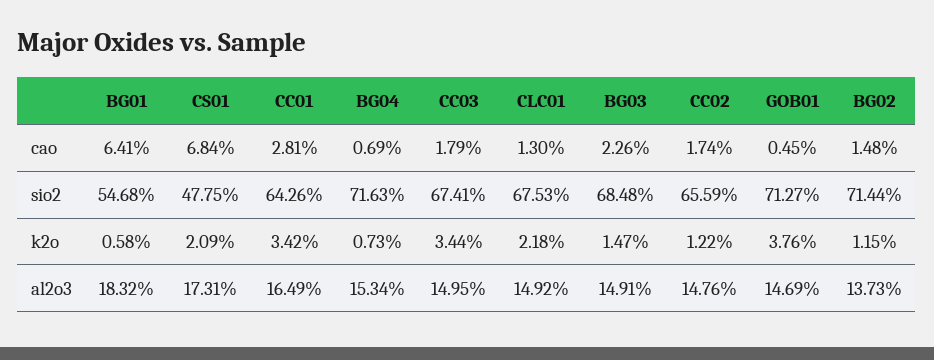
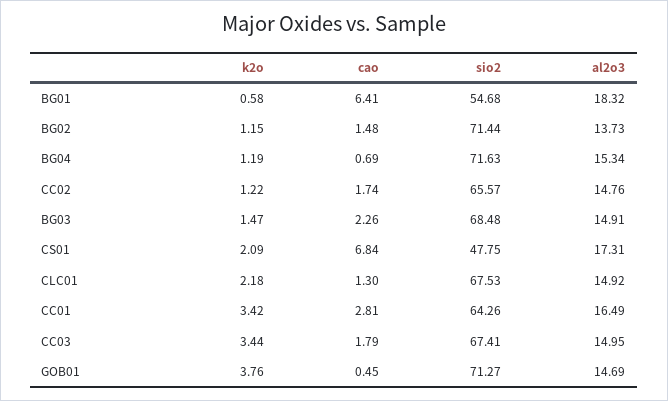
  {
    "BG01": {
      "cao": 6.41,
      "sio2": 54.68,
      "k2o": 0.58,
      "al2o3": 18.32
    },
    "CS01": {
      "cao": 6.84,
      "sio2": 47.75,
      "k2o": 2.09,
      "al2o3": 17.31
    },
    "CC01": {
      "cao": 2.81,
      "sio2": 64.26,
      "k2o": 3.42,
      "al2o3": 16.49
    },
    "BG04": {
      "cao": 0.69,
      "sio2": 71.63,
-     "k2o": 0.73,
+     "k2o": 1.19,
      "al2o3": 15.34
    },
    "CC03": {
      "cao": 1.79,
      "sio2": 67.41,
      "k2o": 3.44,
      "al2o3": 14.95
    },
    "CLC01": {
      "cao": 1.3,
      "sio2": 67.53,
      "k2o": 2.18,
      "al2o3": 14.92
    },
    "BG03": {
      "cao": 2.26,
      "sio2": 68.48,
      "k2o": 1.47,
      "al2o3": 14.91
    },
    "CC02": {
      "cao": 1.74,
-     "sio2": 65.59,
+     "sio2": 65.57,
      "k2o": 1.22,
      "al2o3": 14.76
    },
    "GOB01": {
      "cao": 0.45,
      "sio2": 71.27,
      "k2o": 3.76,
      "al2o3": 14.69
    },
    "BG02": {
      "cao": 1.48,
      "sio2": 71.44,
      "k2o": 1.15,
      "al2o3": 13.73
    }
  }

